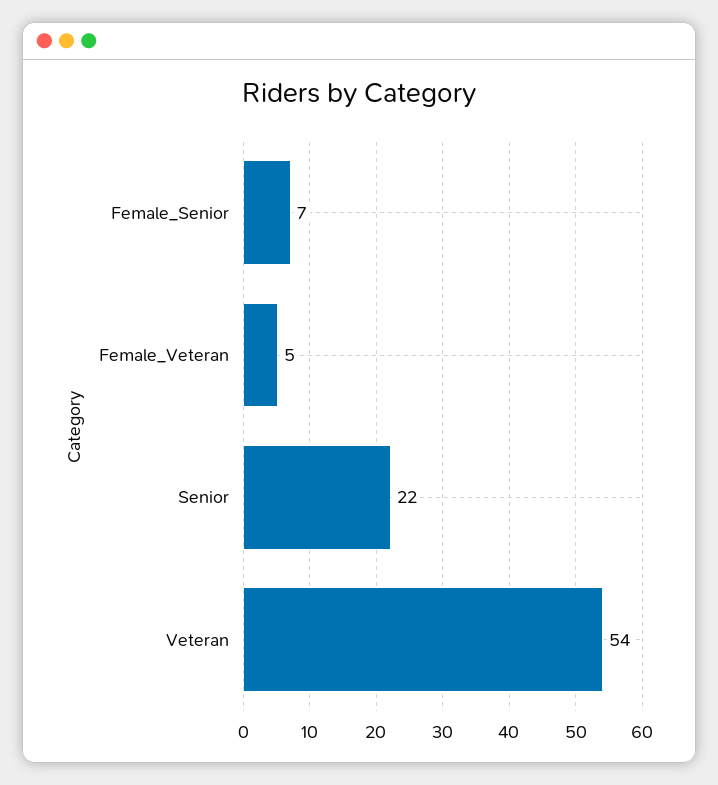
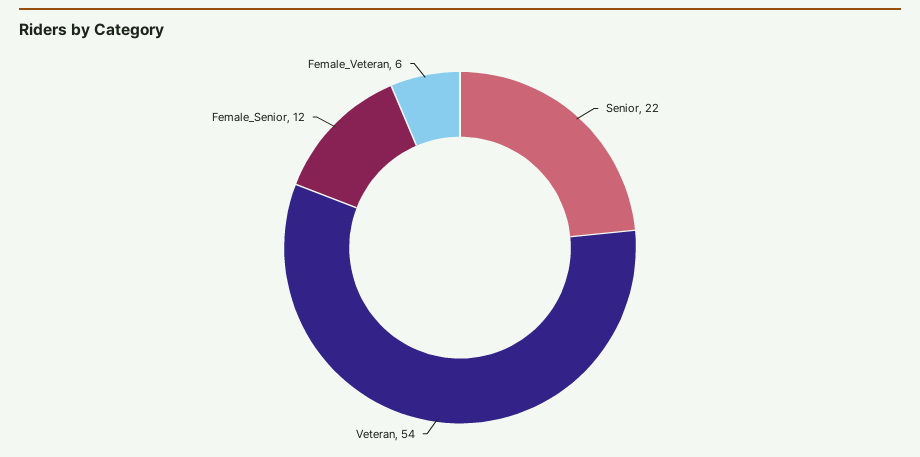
  {
-   "Female_Senior": 7,
+   "Female_Senior": 12,
-   "Female_Veteran": 5,
+   "Female_Veteran": 6,
    "Senior": 22,
    "Veteran": 54
  }

